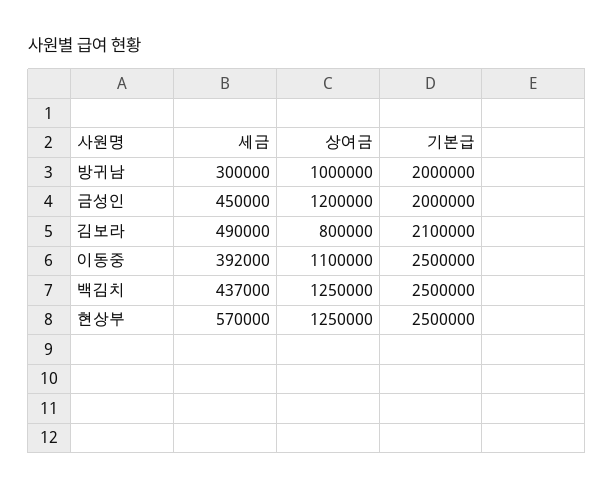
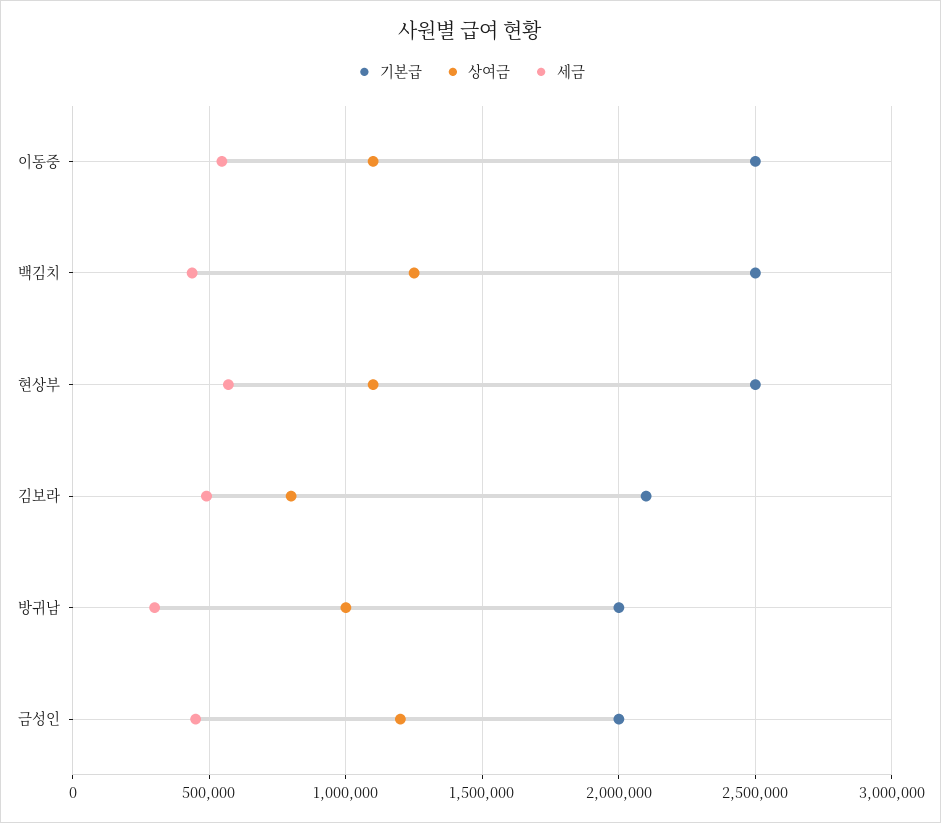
  {
    "세금": {
      "방귀남": 300000,
      "금성인": 450000,
      "김보라": 490000,
-     "이동중": 392000,
+     "이동중": 550000,
      "백김치": 437000,
      "현상부": 570000
    },
    "상여금": {
      "방귀남": 1000000,
      "금성인": 1200000,
      "김보라": 800000,
      "이동중": 1100000,
      "백김치": 1250000,
-     "현상부": 1250000
+     "현상부": 1100000
    },
    "기본급": {
      "방귀남": 2000000,
      "금성인": 2000000,
      "김보라": 2100000,
      "이동중": 2500000,
      "백김치": 2500000,
      "현상부": 2500000
    }
  }

